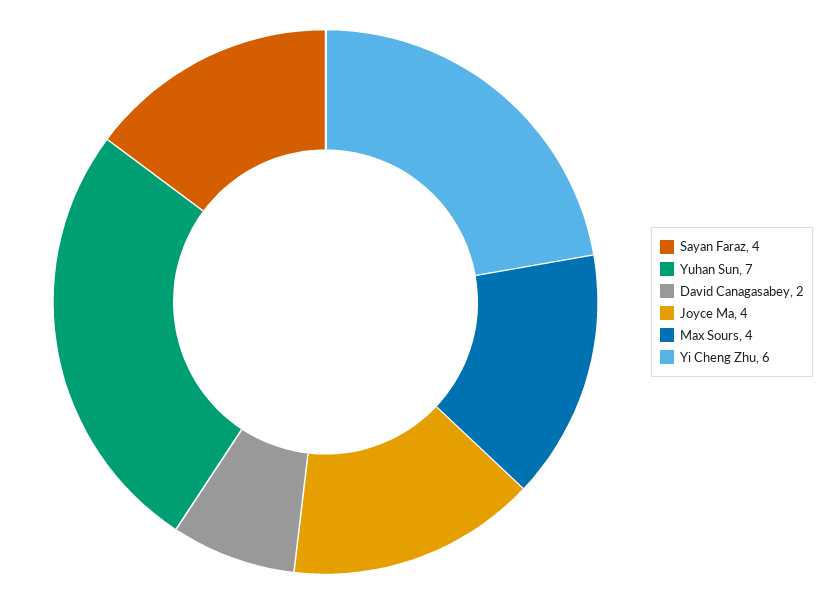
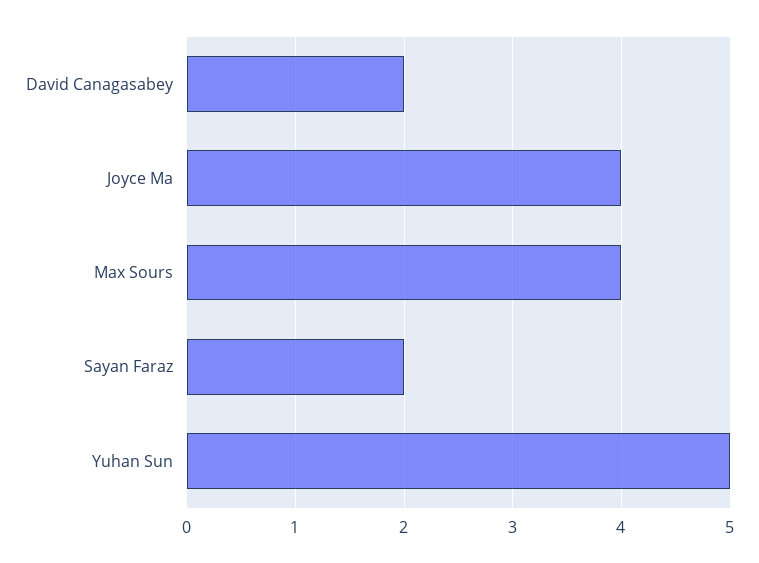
  {
-   "Sayan Faraz": 4,
+   "Sayan Faraz": 2,
-   "Yuhan Sun": 7,
+   "Yuhan Sun": 5,
    "David Canagasabey": 2,
    "Joyce Ma": 4,
-   "Max Sours": 4,
+   "Max Sours": 4
-   "Yi Cheng Zhu": 6
  }

